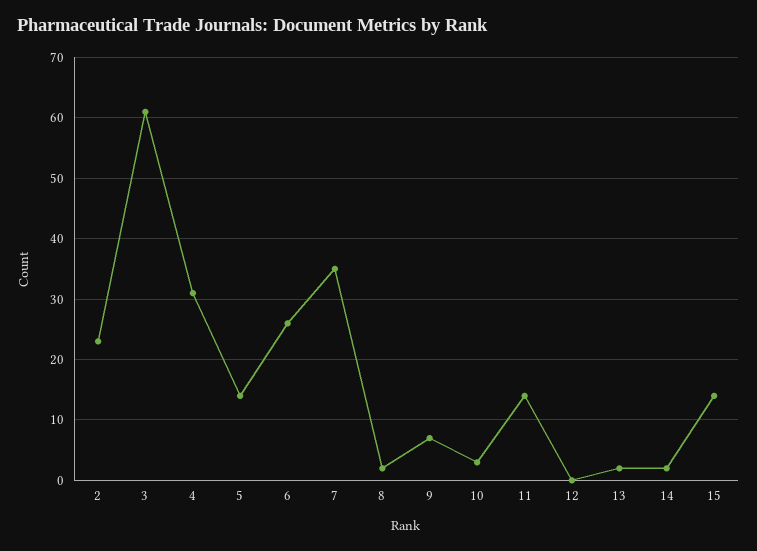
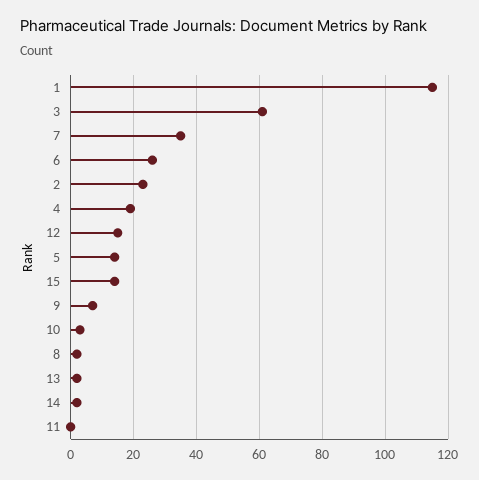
  {
    "2": 23,
    "3": 61,
-   "4": 31,
+   "4": 20,
    "5": 14,
    "6": 26,
    "7": 35,
    "8": 2,
    "9": 7,
    "10": 3,
-   "11": 14,
+   "11": 0,
-   "12": 0,
+   "12": 15,
    "13": 2,
    "14": 2,
-   "15": 14
+   "15": 14,
+   "1": 115
  }

